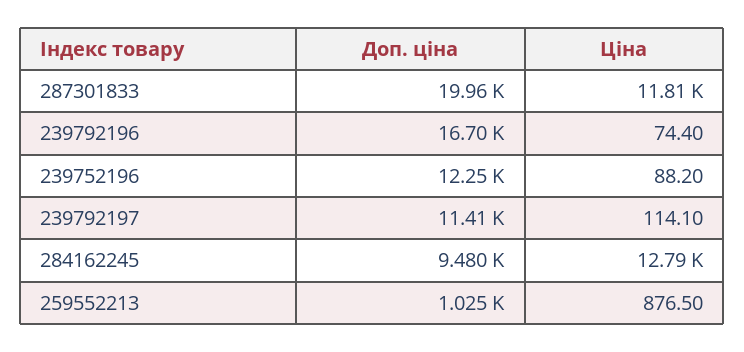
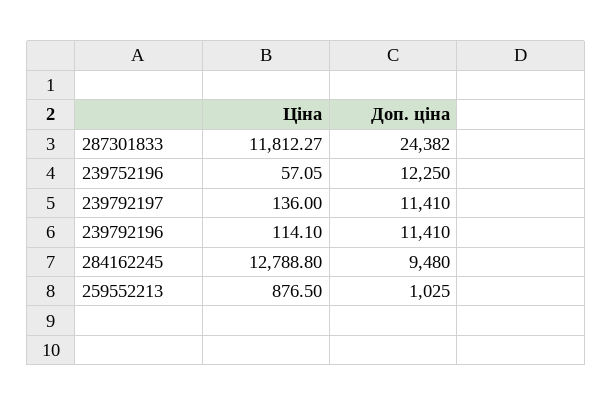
  {
    "Доп. ціна": {
-     "287301833": 19960,
+     "287301833": 24382,
-     "239792196": 16700,
+     "239792196": 11410,
      "239752196": 12250,
      "239792197": 11410,
      "284162245": 9480,
      "259552213": 1025
    },
    "Ціна": {
      "287301833": 11812.27,
-     "239792196": 74.4,
+     "239792196": 114.1,
-     "239752196": 88.2,
+     "239752196": 57.05,
-     "239792197": 114.1,
+     "239792197": 136,
      "284162245": 12788.8,
      "259552213": 876.5
    }
  }

